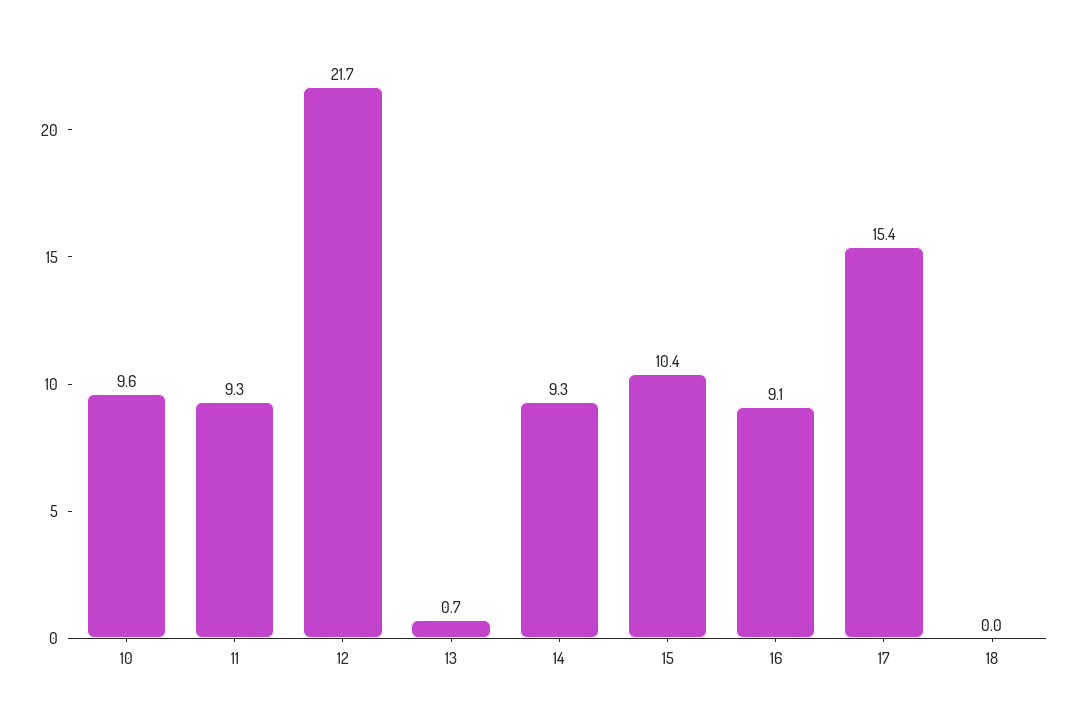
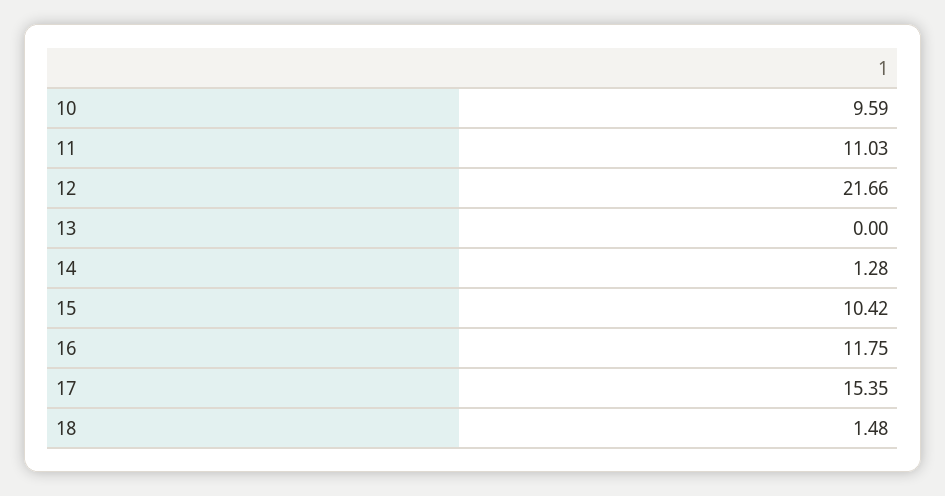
  {
    "10": 9.59,
-   "11": 9.3,
+   "11": 11.03,
    "12": 21.66,
-   "13": 0.7,
+   "13": 0,
-   "14": 9.3,
+   "14": 1.28,
    "15": 10.42,
-   "16": 9.1,
+   "16": 11.75,
    "17": 15.35,
-   "18": 0
+   "18": 1.48
  }

